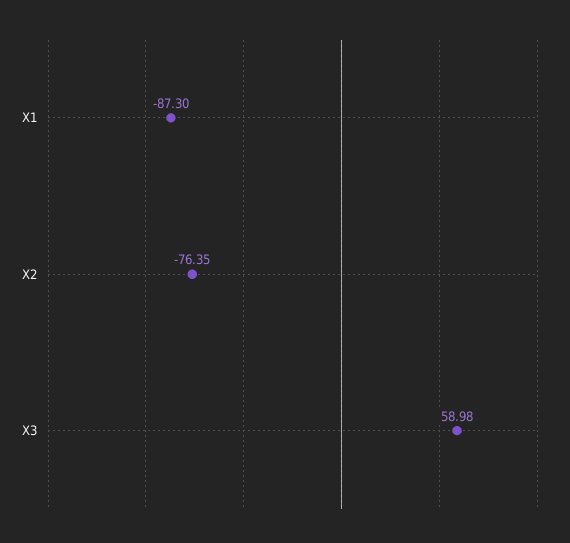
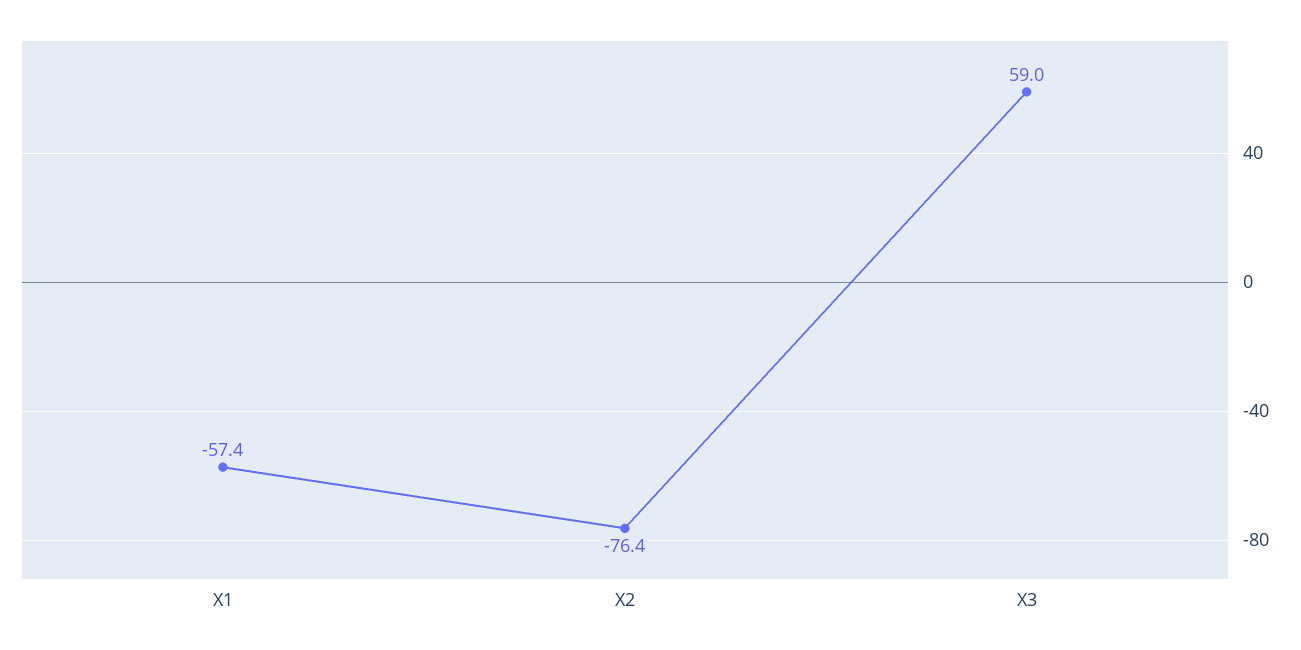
  {
-   "X1": -87.3,
+   "X1": -57.4,
    "X2": -76.35,
    "X3": 58.98
  }

